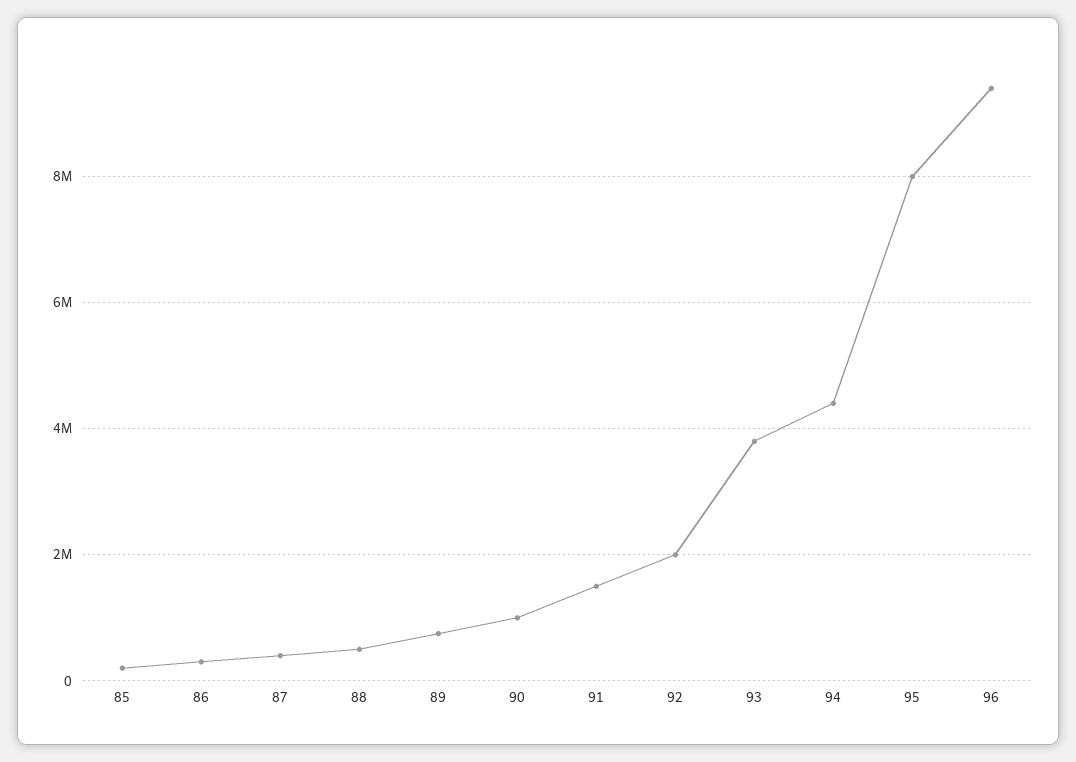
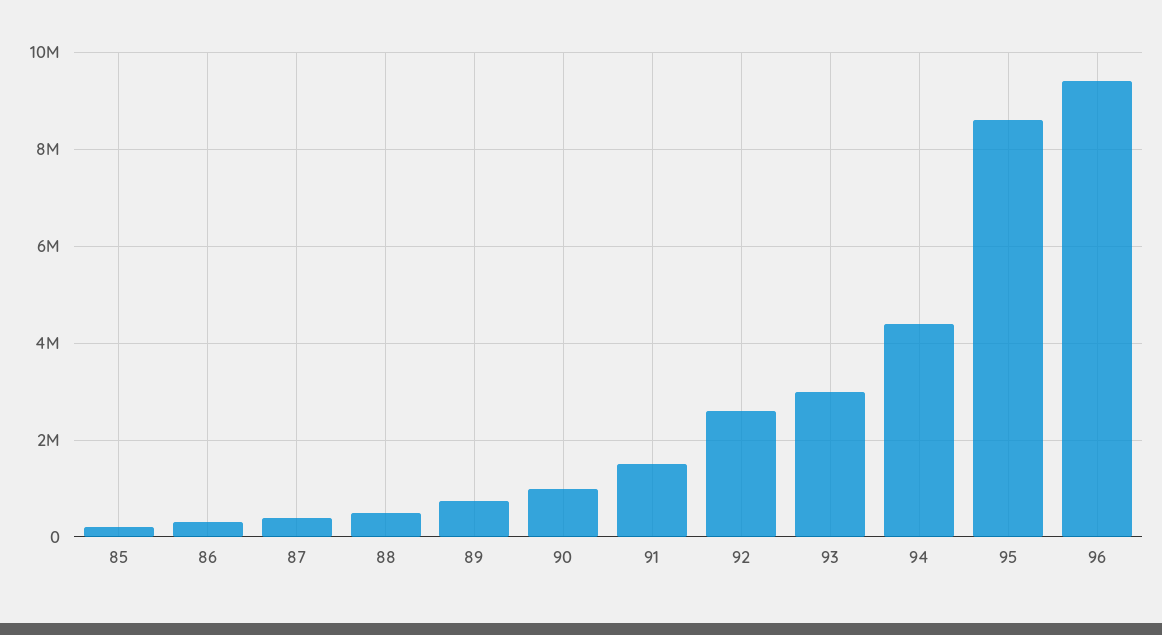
  {
    "85": 200000,
    "86": 400000,
    "87": 400000,
    "88": 600000,
    "89": 800000,
    "90": 1000000,
    "91": 1600000,
-   "92": 2000000,
+   "92": 2600000,
-   "93": 3800000,
+   "93": 3000000,
    "94": 4400000,
-   "95": 8000000,
+   "95": 8600000,
    "96": 9400000
  }

